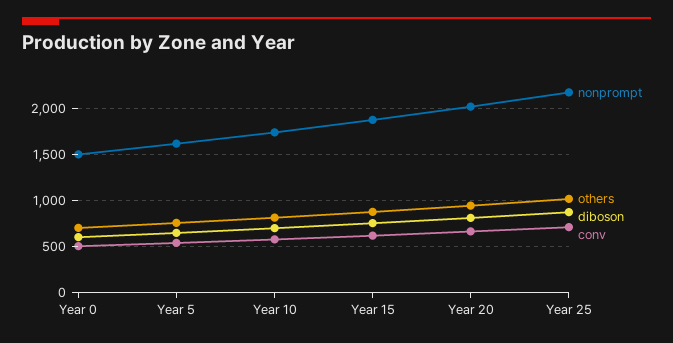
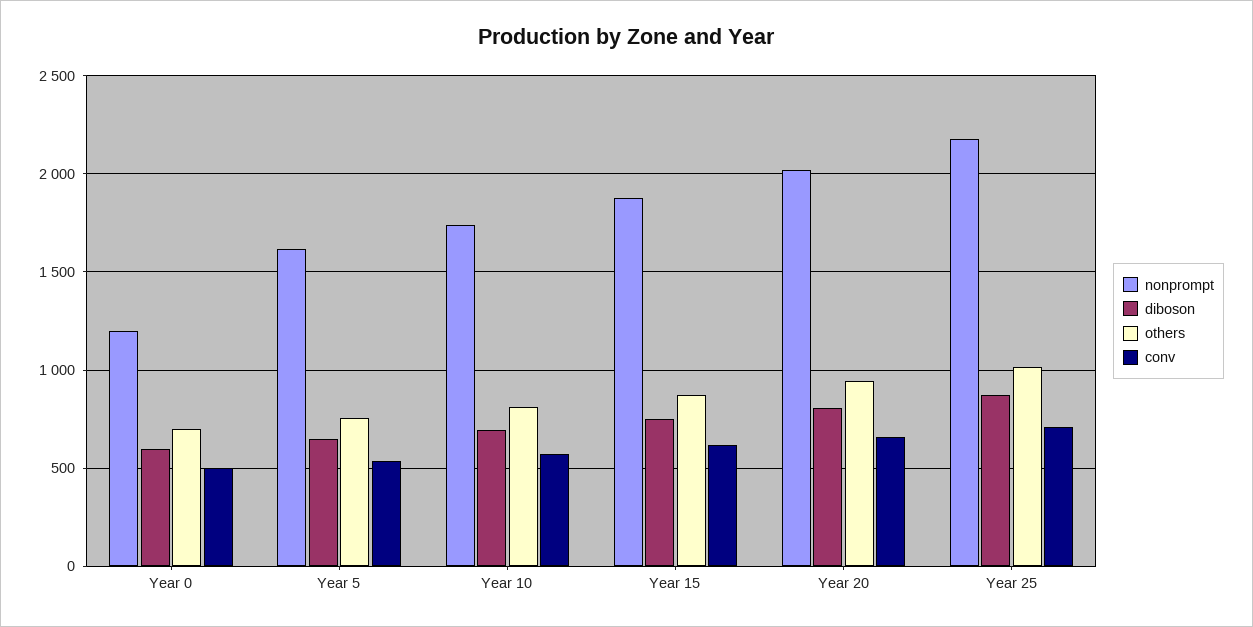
  {
    "nonprompt": {
-     "Year 0": 1500,
+     "Year 0": 1200,
      "Year 5": 1600,
      "Year 10": 1750,
      "Year 15": 1900,
      "Year 20": 2000,
      "Year 25": 2200
    },
    "others": {
      "Year 0": 700,
      "Year 5": 750,
      "Year 10": 800,
      "Year 15": 900,
      "Year 20": 950,
      "Year 25": 1000
    },
    "diboson": {
      "Year 0": 600,
      "Year 5": 650,
      "Year 10": 700,
      "Year 15": 750,
      "Year 20": 800,
      "Year 25": 850
    },
    "conv": {
      "Year 0": 500,
      "Year 5": 550,
      "Year 10": 550,
      "Year 15": 600,
      "Year 20": 650,
      "Year 25": 700
    }
  }

